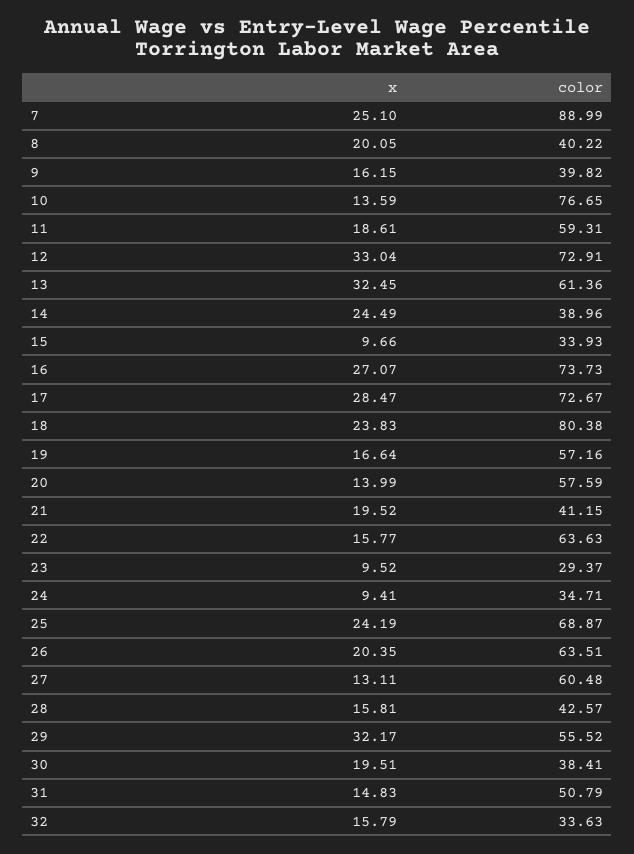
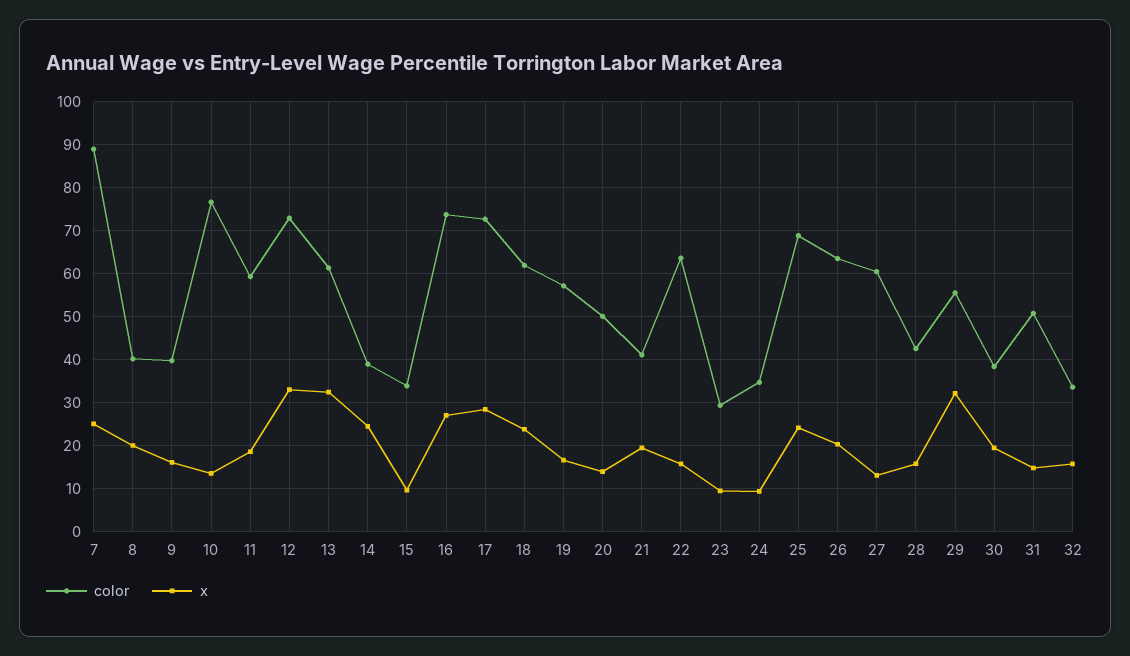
  {
    "x": {
      "7": 25.1,
      "8": 20.05,
      "9": 16.15,
      "10": 13.59,
      "11": 18.61,
      "12": 33.04,
      "13": 32.45,
      "14": 24.49,
      "15": 9.66,
      "16": 27.07,
      "17": 28.47,
      "18": 23.83,
      "19": 16.64,
      "20": 13.99,
      "21": 19.52,
      "22": 15.77,
      "23": 9.52,
      "24": 9.41,
      "25": 24.19,
      "26": 20.35,
      "27": 13.11,
      "28": 15.81,
      "29": 32.17,
      "30": 19.51,
      "31": 14.83,
      "32": 15.79
    },
    "color": {
      "7": 88.99,
      "8": 40.22,
      "9": 39.82,
      "10": 76.65,
      "11": 59.31,
      "12": 72.91,
      "13": 61.36,
      "14": 38.96,
      "15": 33.93,
      "16": 73.73,
      "17": 72.67,
-     "18": 80.38,
+     "18": 62,
      "19": 57.16,
-     "20": 57.59,
+     "20": 50,
      "21": 41.15,
      "22": 63.63,
      "23": 29.37,
      "24": 34.71,
      "25": 68.87,
      "26": 63.51,
      "27": 60.48,
      "28": 42.57,
      "29": 55.52,
      "30": 38.41,
      "31": 50.79,
      "32": 33.63
    }
  }

